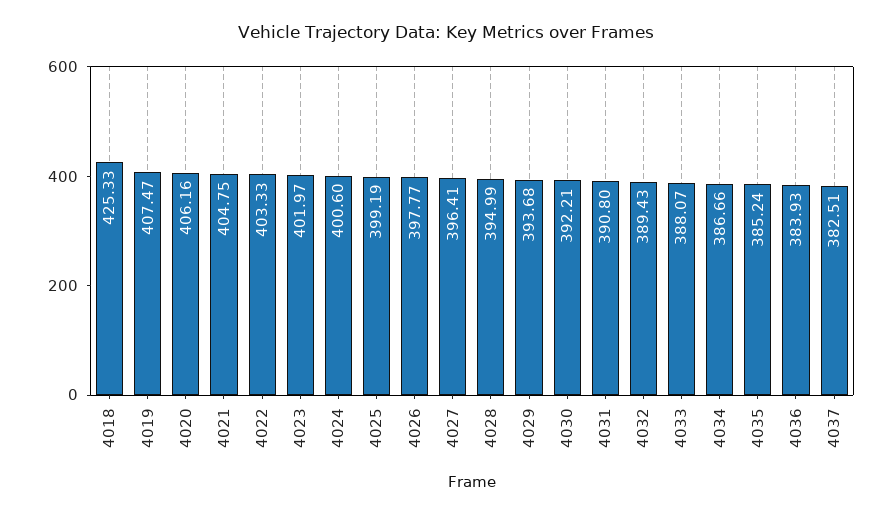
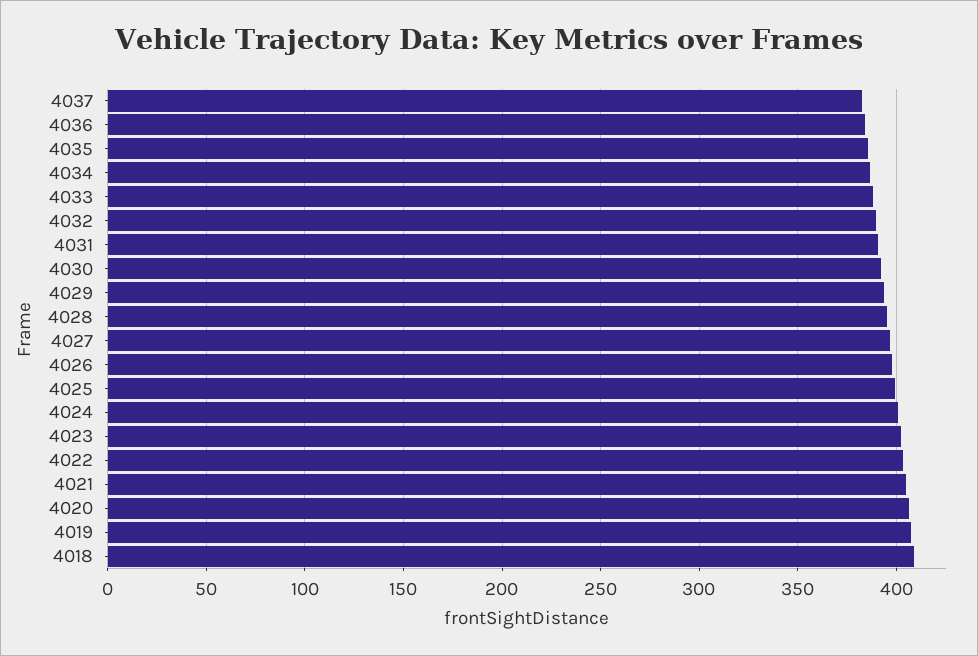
  {
-   "4018": 425.33,
+   "4018": 410,
    "4019": 407.47,
    "4020": 406.16,
    "4021": 404.75,
    "4022": 403.33,
    "4023": 401.97,
    "4024": 400.6,
    "4025": 399.19,
    "4026": 397.77,
    "4027": 396.41,
    "4028": 394.99,
    "4029": 393.68,
    "4030": 392.21,
    "4031": 390.8,
    "4032": 389.43,
    "4033": 388.07,
    "4034": 386.66,
    "4035": 385.24,
    "4036": 383.93,
    "4037": 382.51
  }

